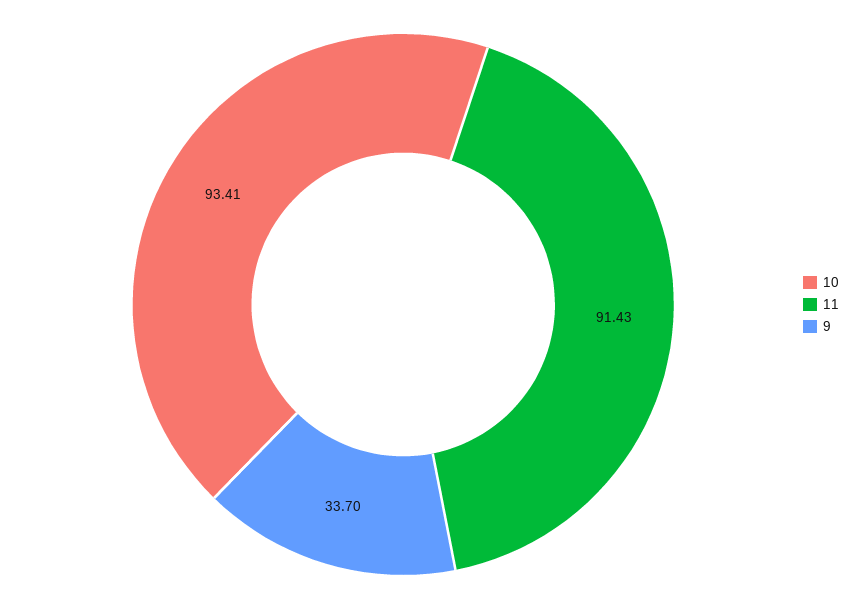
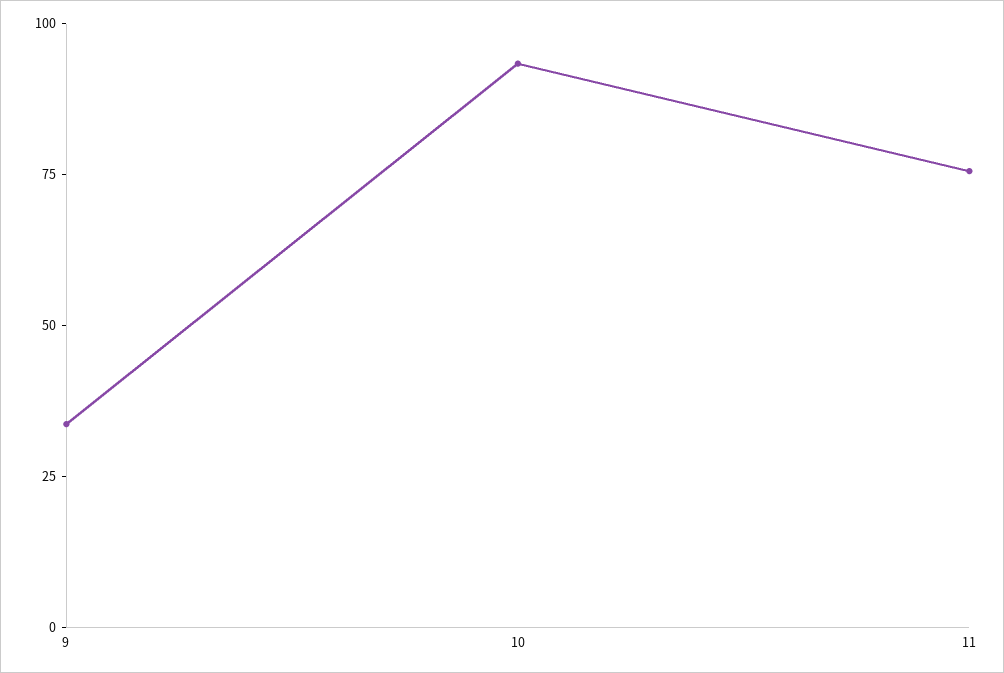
  {
    "10": 93.41,
-   "11": 91.43,
+   "11": 75,
    "9": 33.7
  }

